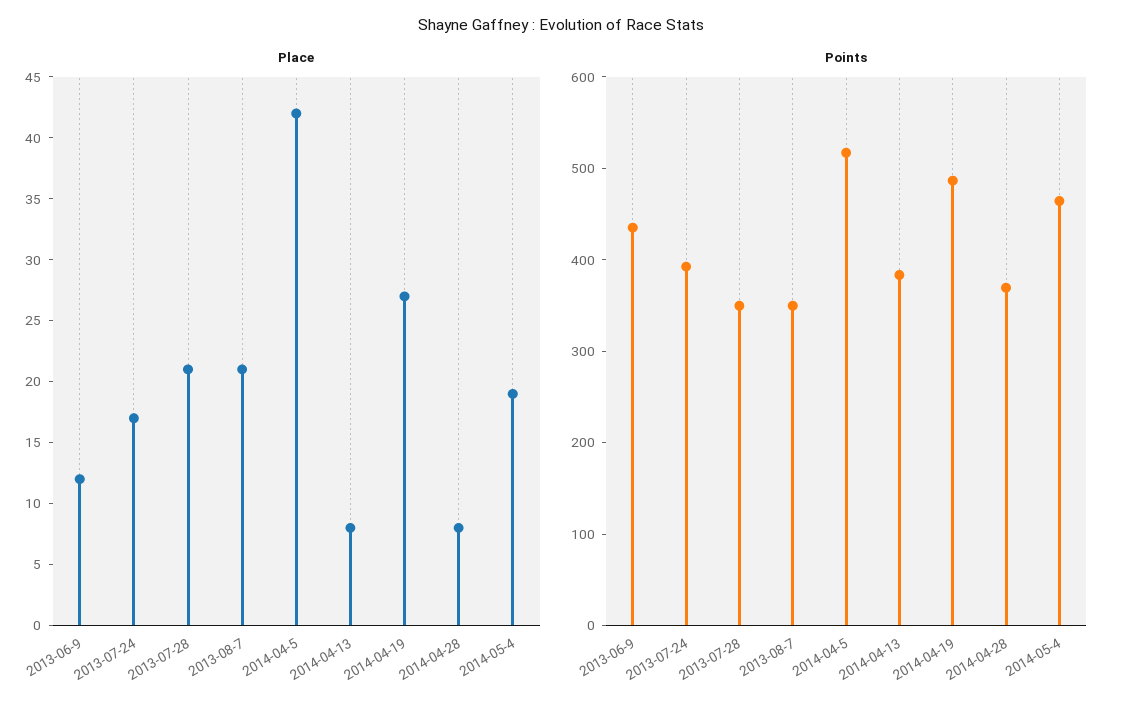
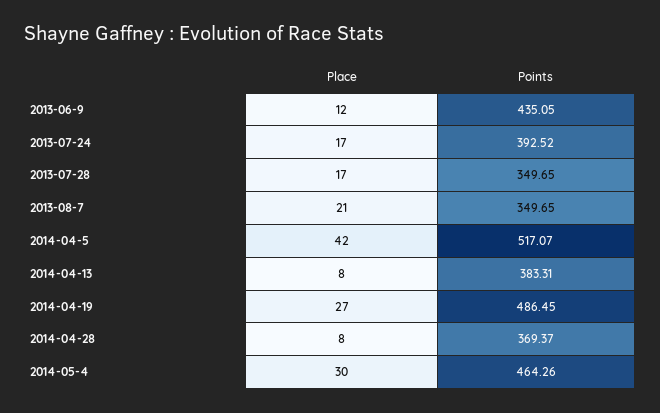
  {
    "Place": {
      "2013-06-9": 12,
      "2013-07-24": 17,
-     "2013-07-28": 21,
+     "2013-07-28": 17,
      "2013-08-7": 21,
      "2014-04-5": 42,
      "2014-04-13": 8,
      "2014-04-19": 27,
      "2014-04-28": 8,
-     "2014-05-4": 19
+     "2014-05-4": 30
    },
    "Points": {
      "2013-06-9": 435.05,
      "2013-07-24": 392.52,
      "2013-07-28": 349.65,
      "2013-08-7": 349.65,
      "2014-04-5": 517.07,
      "2014-04-13": 383.31,
      "2014-04-19": 486.45,
      "2014-04-28": 369.37,
      "2014-05-4": 464.26
    }
  }

